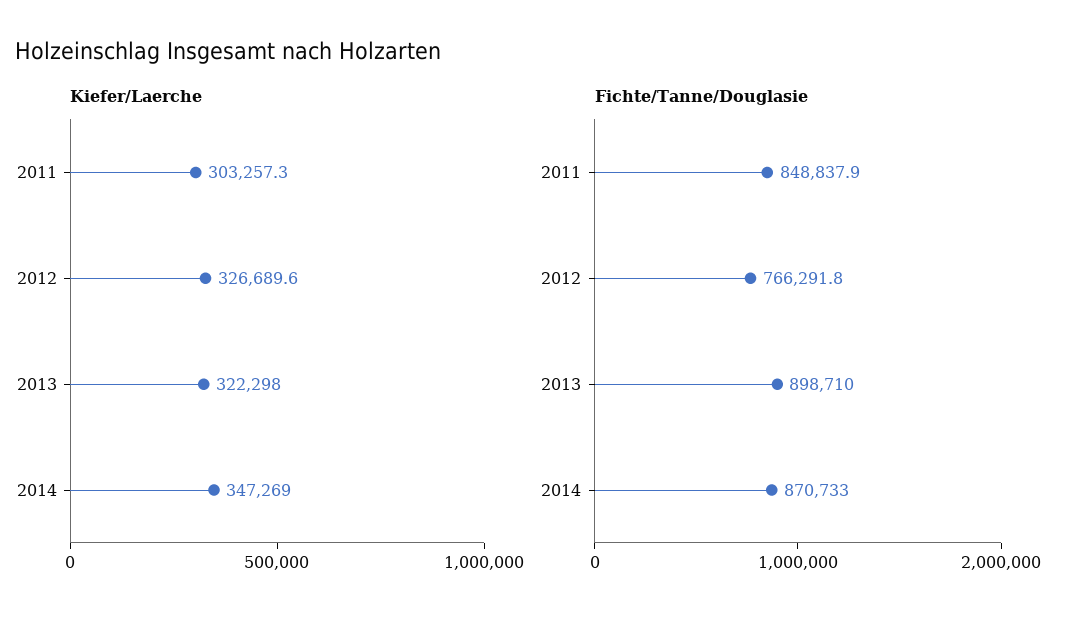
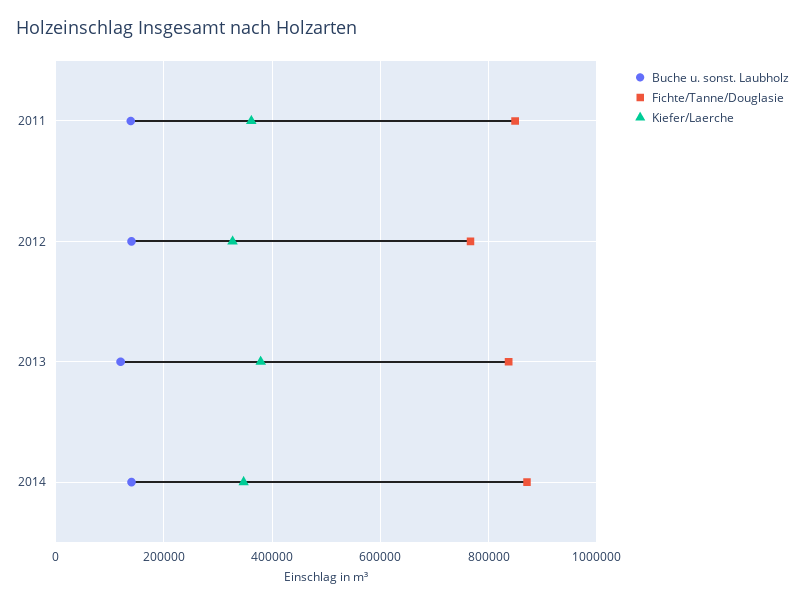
  {
    "Kiefer/Laerche": {
-     "2011": 303257.3,
+     "2011": 360000,
      "2012": 326689.6,
-     "2013": 322298,
+     "2013": 380000,
      "2014": 347269
    },
    "Fichte/Tanne/Douglasie": {
      "2011": 848837.9,
      "2012": 766291.8,
-     "2013": 898710,
+     "2013": 840000,
      "2014": 870733
-   }
+   },
+   "Buche u. sonst. Laubholz": {
+     "2011": 140000,
+     "2012": 140000,
+     "2013": 120000,
+     "2014": 140000
+   }
  }

